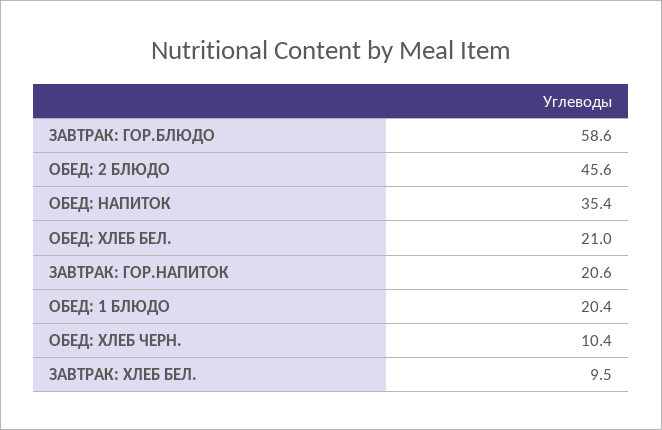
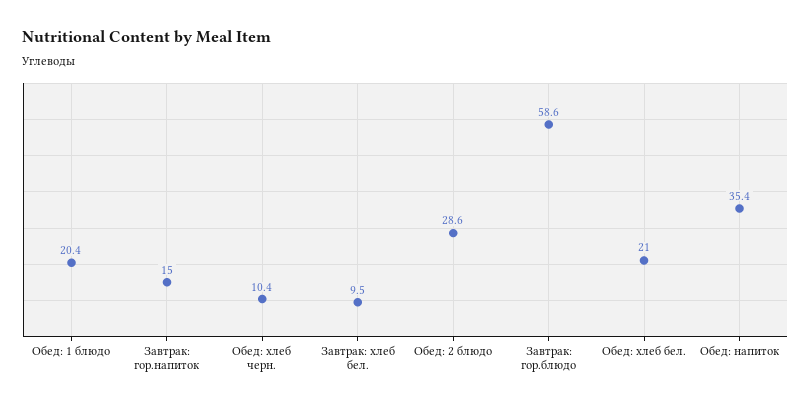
  {
    "ЗАВТРАК: ГОР.БЛЮДО": 58.6,
-   "ОБЕД: 2 БЛЮДО": 45.6,
+   "ОБЕД: 2 БЛЮДО": 28.6,
    "ОБЕД: НАПИТОК": 35.4,
    "ОБЕД: ХЛЕБ БЕЛ.": 21,
-   "ЗАВТРАК: ГОР.НАПИТОК": 20.6,
+   "ЗАВТРАК: ГОР.НАПИТОК": 15,
    "ОБЕД: 1 БЛЮДО": 20.4,
    "ОБЕД: ХЛЕБ ЧЕРН.": 10.4,
    "ЗАВТРАК: ХЛЕБ БЕЛ.": 9.5
  }

